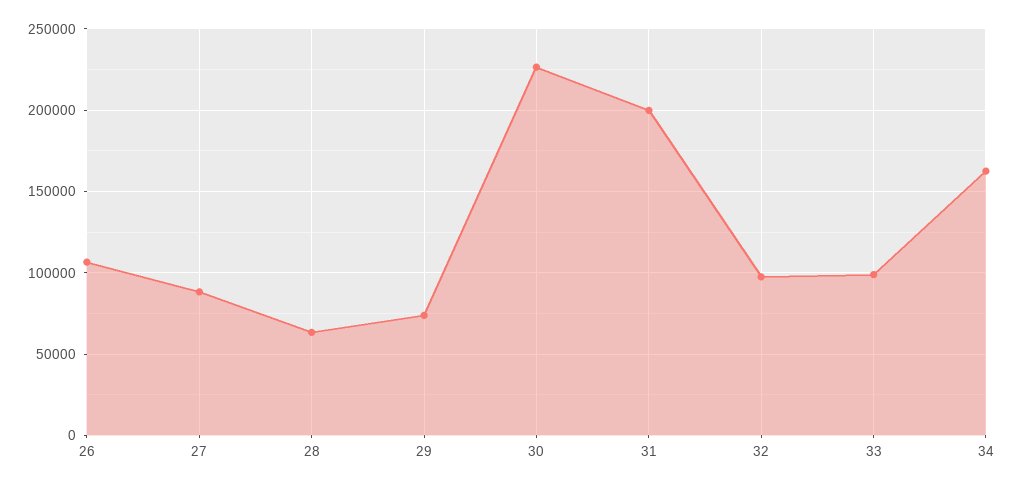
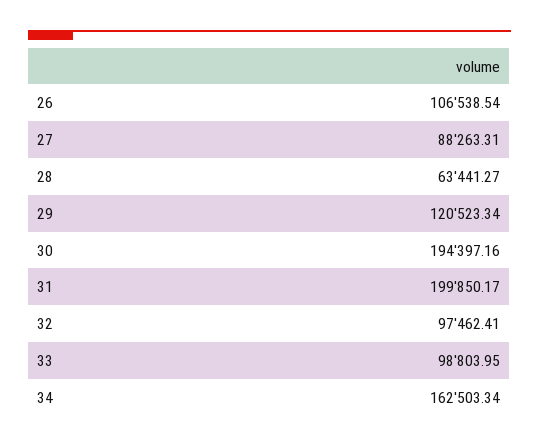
  {
    "26": 106538.54,
    "27": 88263.31,
    "28": 63441.27,
-   "29": 75000,
+   "29": 120523.34,
-   "30": 225000,
+   "30": 194397.16,
    "31": 199850.17,
    "32": 97462.41,
    "33": 98803.95,
    "34": 162503.34
  }

